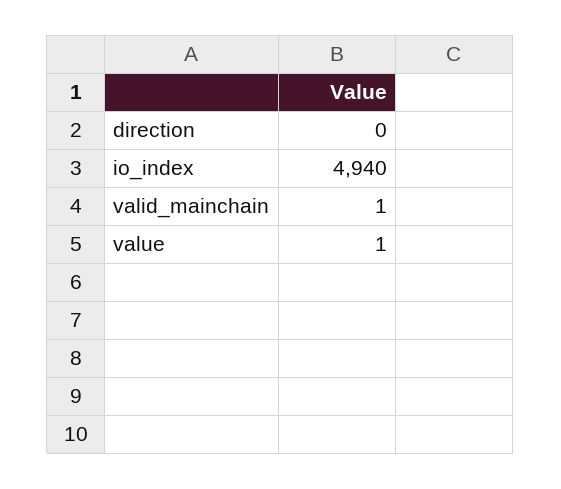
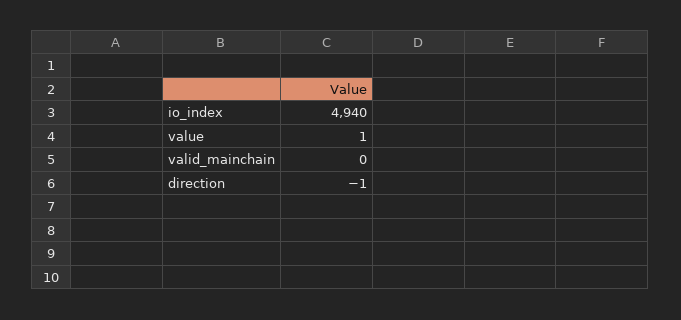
  {
-   "direction": 0,
+   "direction": -1,
    "io_index": 4940,
-   "valid_mainchain": 1,
+   "valid_mainchain": 0,
    "value": 1
  }

